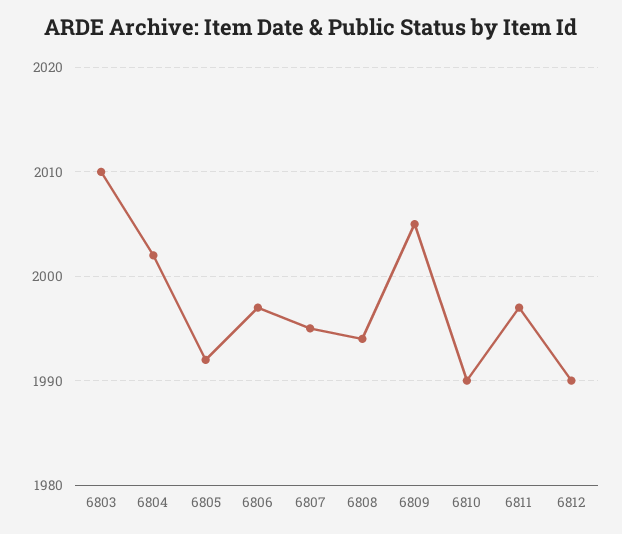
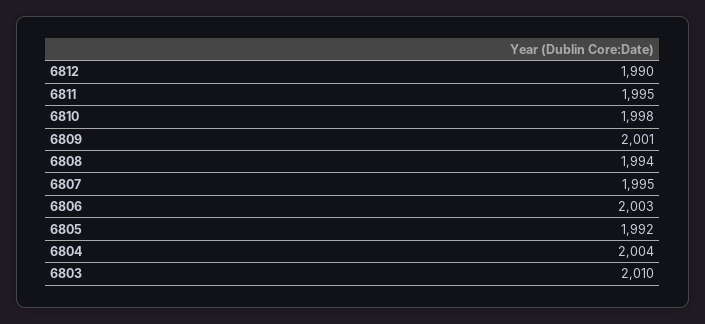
  {
    "6803": 2010,
-   "6804": 2002,
+   "6804": 2004,
    "6805": 1992,
-   "6806": 1997,
+   "6806": 2003,
    "6807": 1995,
    "6808": 1994,
-   "6809": 2005,
+   "6809": 2001,
-   "6810": 1990,
+   "6810": 1998,
-   "6811": 1997,
+   "6811": 1995,
    "6812": 1990
  }

